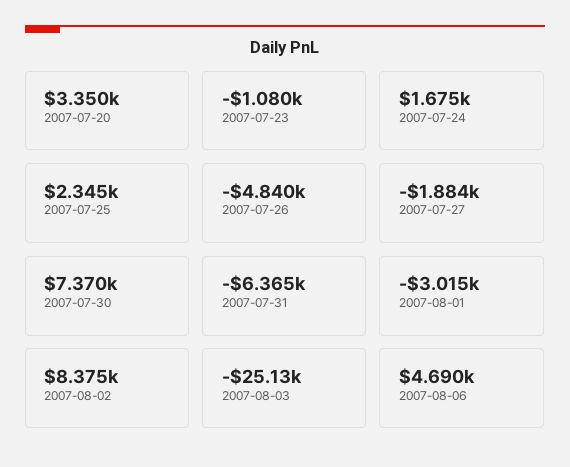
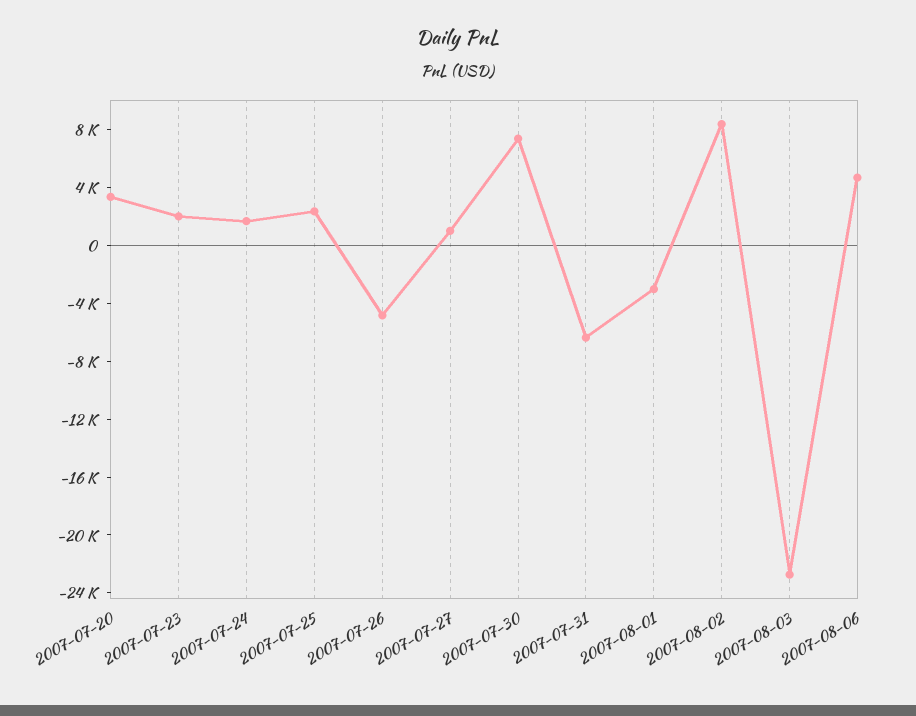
  {
    "2007-07-20": 3350,
-   "2007-07-23": -1080,
+   "2007-07-23": 2000,
    "2007-07-24": 1675,
    "2007-07-25": 2345,
    "2007-07-26": -4840,
-   "2007-07-27": -1884,
+   "2007-07-27": 1000,
    "2007-07-30": 7370,
    "2007-07-31": -6365,
    "2007-08-01": -3015,
    "2007-08-02": 8375,
-   "2007-08-03": -25130,
+   "2007-08-03": -23000,
    "2007-08-06": 4690
  }

